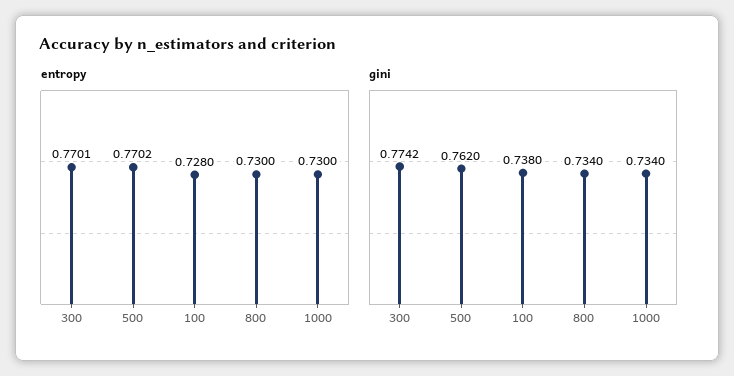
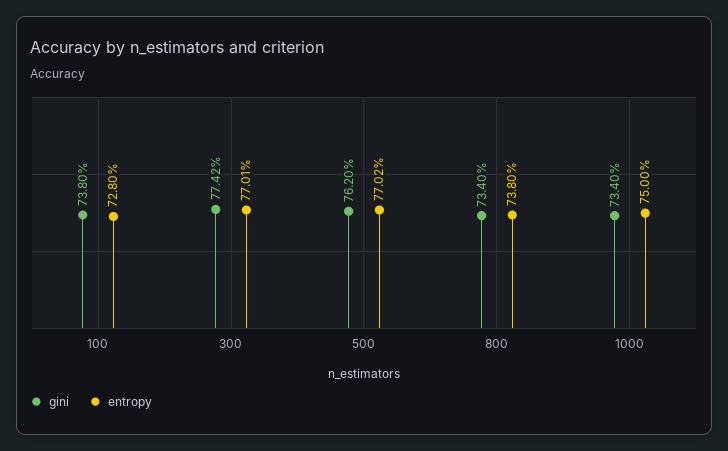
  {
    "entropy": {
      "300": 0.7701,
      "500": 0.7702,
      "100": 0.728,
-     "800": 0.73,
+     "800": 0.738,
-     "1000": 0.73
+     "1000": 0.75
    },
    "gini": {
      "300": 0.7742,
      "500": 0.762,
      "100": 0.738,
      "800": 0.734,
      "1000": 0.734
    }
  }

